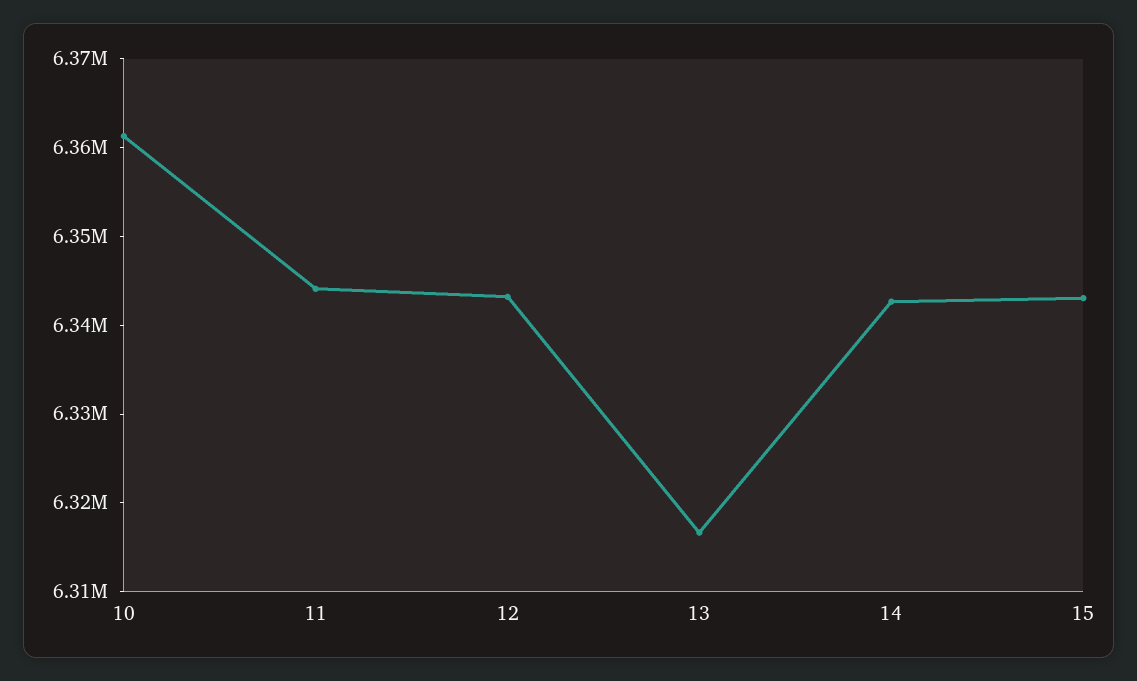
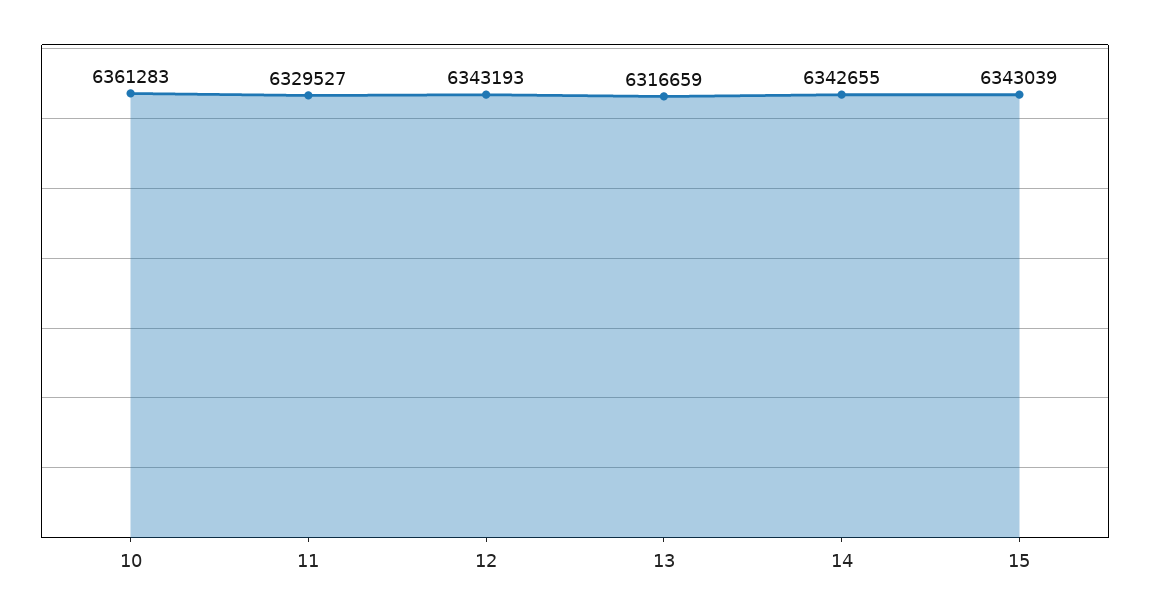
  {
    "10": 6361283,
-   "11": 6344000,
+   "11": 6329527,
    "12": 6343193,
    "13": 6316659,
    "14": 6342655,
    "15": 6343039
  }

